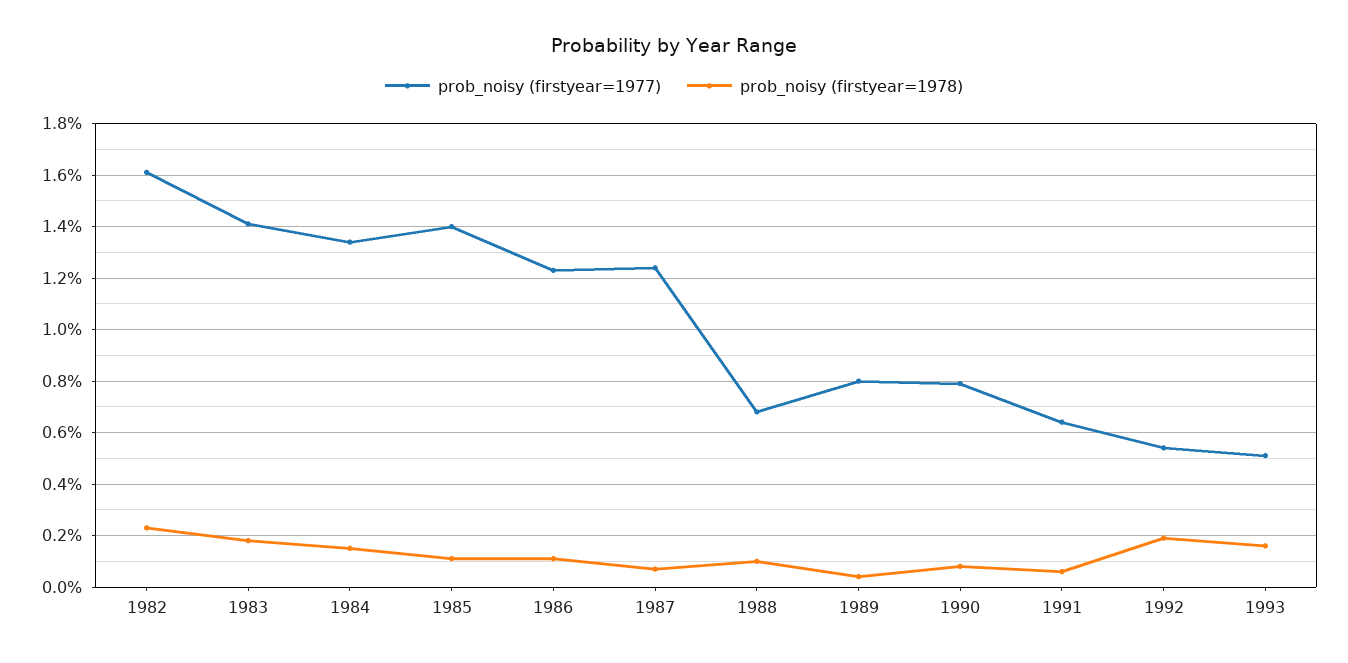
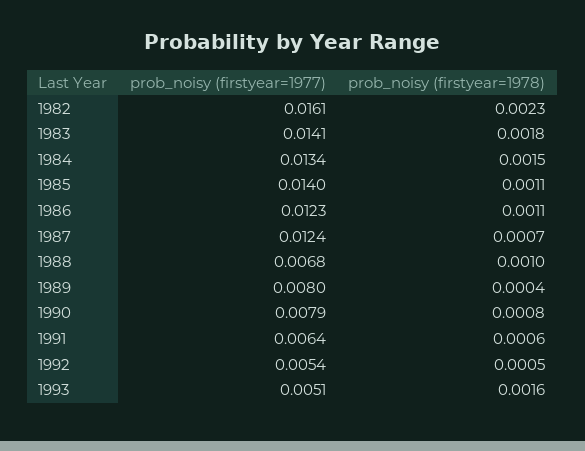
  {
    "prob_noisy (firstyear=1977)": {
      "1982": 0.0161,
      "1983": 0.0141,
      "1984": 0.0134,
      "1985": 0.014,
      "1986": 0.0123,
      "1987": 0.0124,
      "1988": 0.0068,
      "1989": 0.008,
      "1990": 0.0079,
      "1991": 0.0064,
      "1992": 0.0054,
      "1993": 0.0051
    },
    "prob_noisy (firstyear=1978)": {
      "1982": 0.0023,
      "1983": 0.0018,
      "1984": 0.0015,
      "1985": 0.0011,
      "1986": 0.0011,
      "1987": 0.0007,
      "1988": 0.001,
      "1989": 0.0004,
      "1990": 0.0008,
      "1991": 0.0006,
-     "1992": 0.002,
+     "1992": 0.0005,
      "1993": 0.0016
    }
  }

